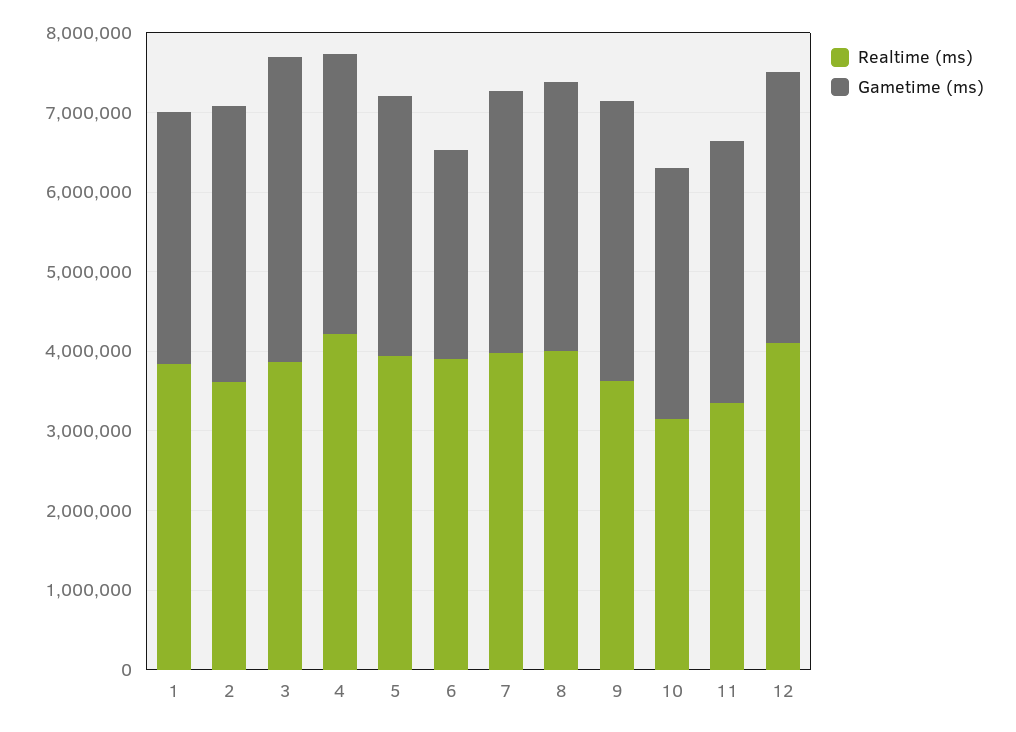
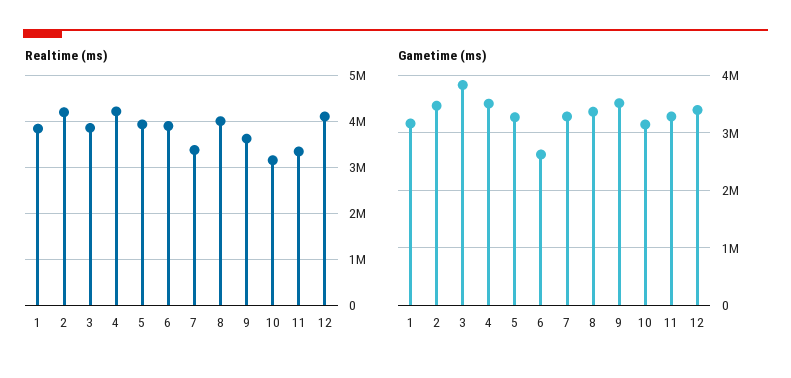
  {
    "Realtime (ms)": {
      "1": 3800000,
-     "2": 3600000,
+     "2": 4200000,
      "3": 3800000,
      "4": 4200000,
      "5": 4000000,
      "6": 4000000,
-     "7": 4000000,
+     "7": 3400000,
      "8": 4000000,
      "9": 3600000,
      "10": 3200000,
      "11": 3400000,
      "12": 4200000
    },
    "Gametime (ms)": {
      "1": 3200000,
      "2": 3400000,
      "3": 3800000,
      "4": 3600000,
      "5": 3200000,
      "6": 2600000,
      "7": 3200000,
      "8": 3400000,
      "9": 3600000,
      "10": 3200000,
      "11": 3200000,
      "12": 3400000
    }
  }

